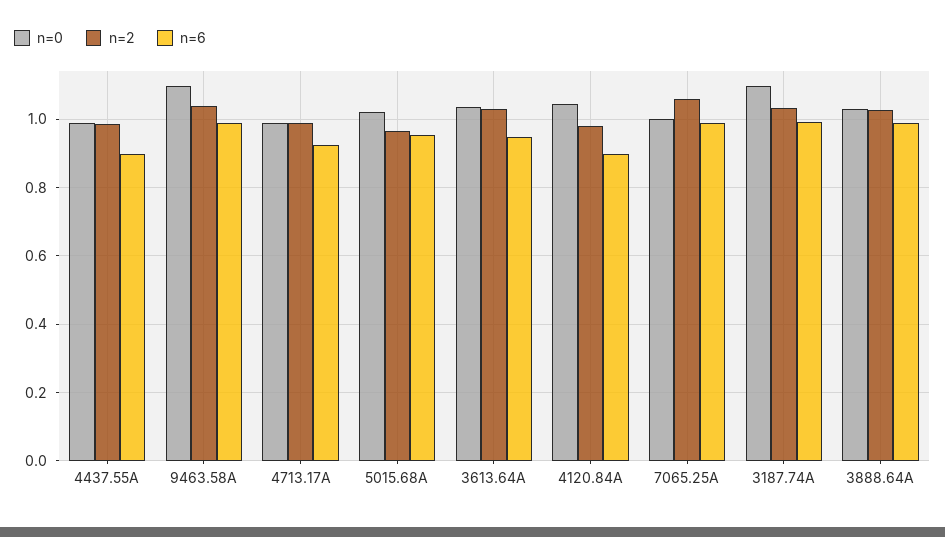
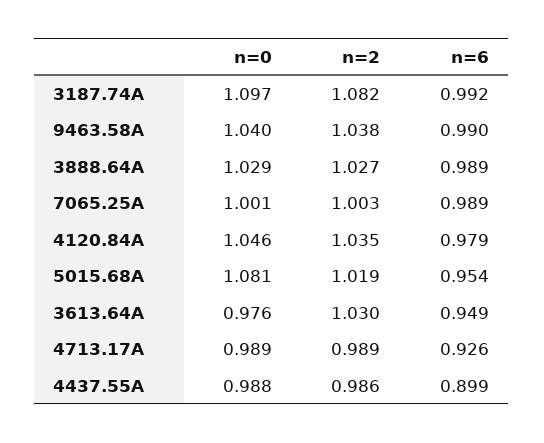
  {
    "n=0": {
      "4437.55A": 0.988,
-     "9463.58A": 1.1,
+     "9463.58A": 1.04,
      "4713.17A": 0.989,
-     "5015.68A": 1.02,
+     "5015.68A": 1.081,
-     "3613.64A": 1.04,
+     "3613.64A": 0.976,
      "4120.84A": 1.046,
      "7065.25A": 1.001,
      "3187.74A": 1.097,
      "3888.64A": 1.029
    },
    "n=2": {
      "4437.55A": 0.986,
      "9463.58A": 1.038,
      "4713.17A": 0.989,
-     "5015.68A": 0.96,
+     "5015.68A": 1.019,
      "3613.64A": 1.03,
-     "4120.84A": 0.98,
+     "4120.84A": 1.035,
-     "7065.25A": 1.06,
+     "7065.25A": 1.003,
-     "3187.74A": 1.04,
+     "3187.74A": 1.082,
      "3888.64A": 1.027
    },
    "n=6": {
      "4437.55A": 0.899,
      "9463.58A": 0.99,
      "4713.17A": 0.926,
      "5015.68A": 0.954,
      "3613.64A": 0.949,
-     "4120.84A": 0.9,
+     "4120.84A": 0.979,
      "7065.25A": 0.989,
      "3187.74A": 0.992,
      "3888.64A": 0.989
    }
  }

